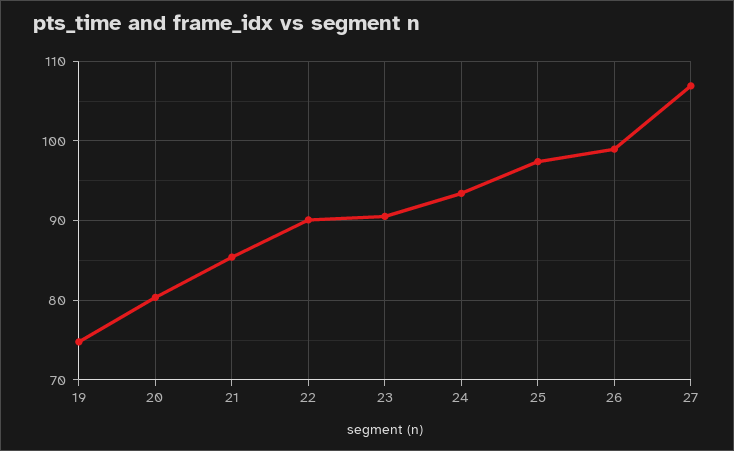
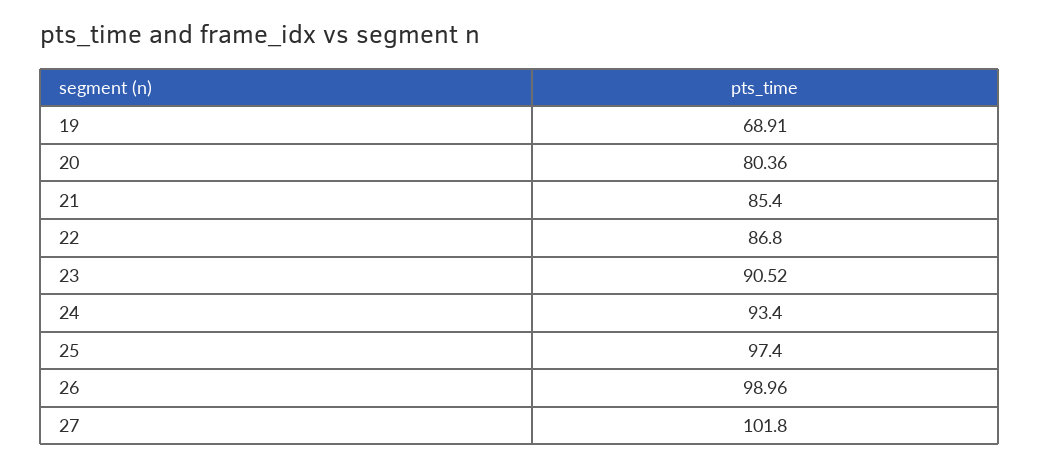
  {
-   "19": 75,
+   "19": 68.91,
    "20": 80.36,
    "21": 85.4,
-   "22": 90,
+   "22": 86.8,
    "23": 90.52,
    "24": 93.4,
    "25": 97.4,
    "26": 98.96,
-   "27": 107
+   "27": 101.8
  }

